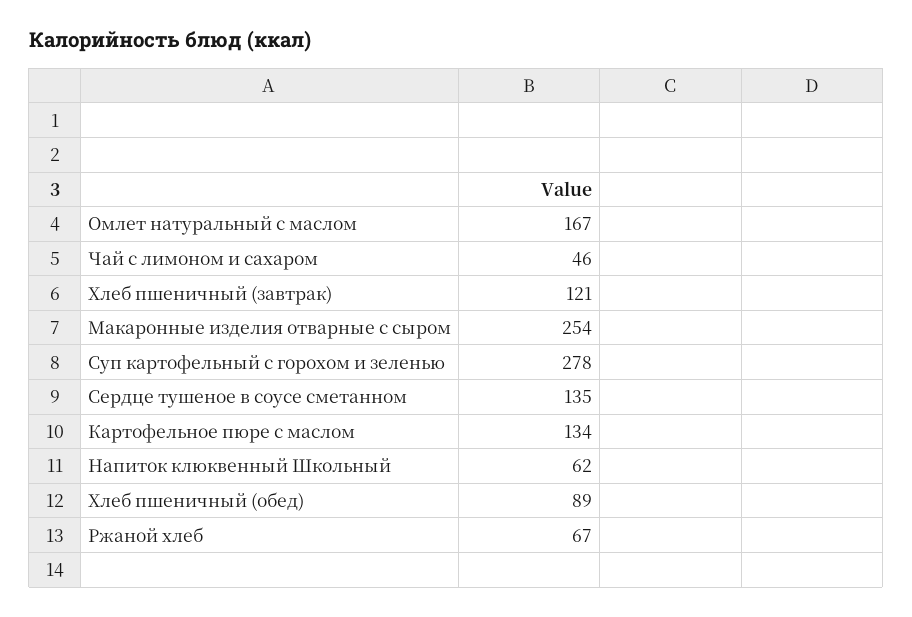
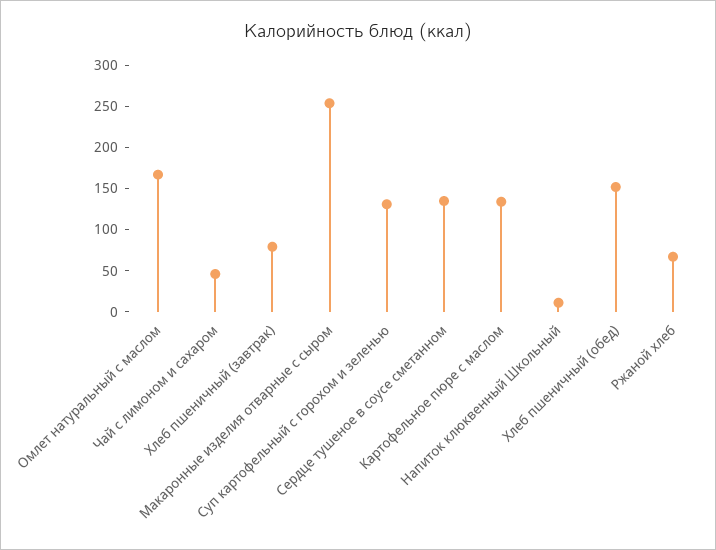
  {
    "Омлет натуральный с маслом": 167,
    "Чай с лимоном и сахаром": 46,
-   "Хлеб пшеничный (завтрак)": 121,
+   "Хлеб пшеничный (завтрак)": 80,
    "Макаронные изделия отварные с сыром": 254,
-   "Суп картофельный с горохом и зеленью": 278,
+   "Суп картофельный с горохом и зеленью": 130,
    "Сердце тушеное в соусе сметанном": 135,
    "Картофельное пюре с маслом": 134,
-   "Напиток клюквенный Школьный": 62,
+   "Напиток клюквенный Школьный": 10,
-   "Хлеб пшеничный (обед)": 89,
+   "Хлеб пшеничный (обед)": 150,
    "Ржаной хлеб": 67
  }

